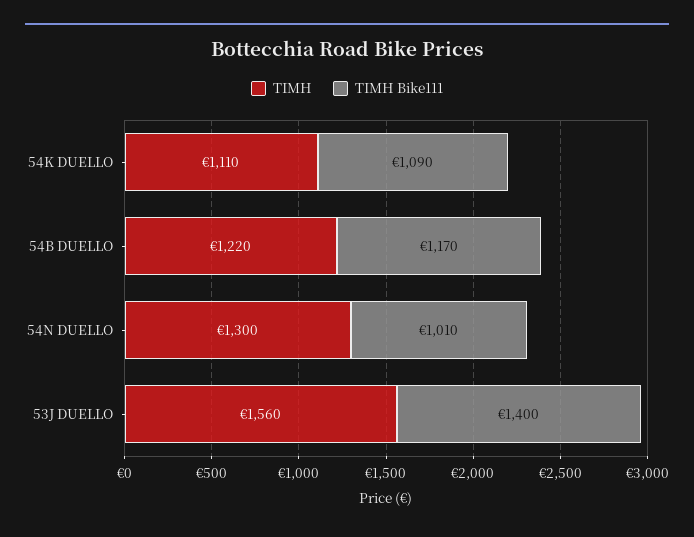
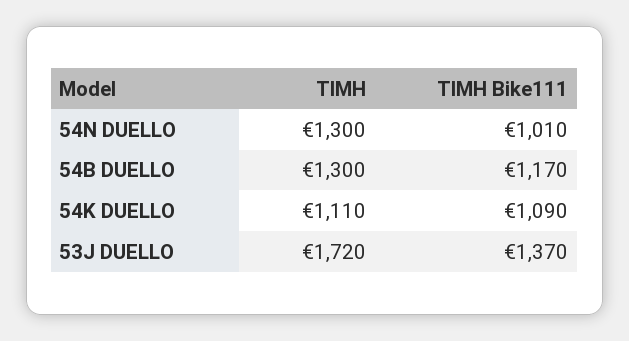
  {
    "ΤΙΜΗ": {
      "54K DUELLO": 1110,
-     "54B DUELLO": 1220,
+     "54B DUELLO": 1300,
      "54N DUELLO": 1300,
-     "53J DUELLO": 1560
+     "53J DUELLO": 1720
    },
    "ΤΙΜΗ Bike111": {
      "54K DUELLO": 1090,
      "54B DUELLO": 1170,
      "54N DUELLO": 1010,
-     "53J DUELLO": 1400
+     "53J DUELLO": 1370
    }
  }

